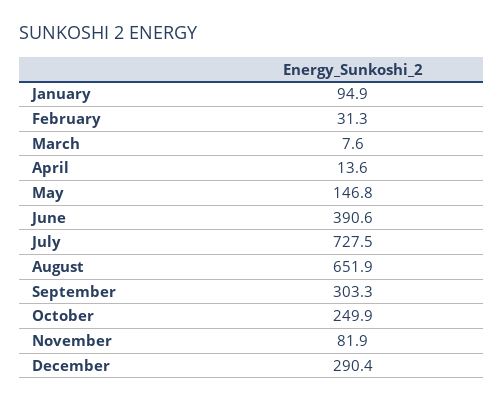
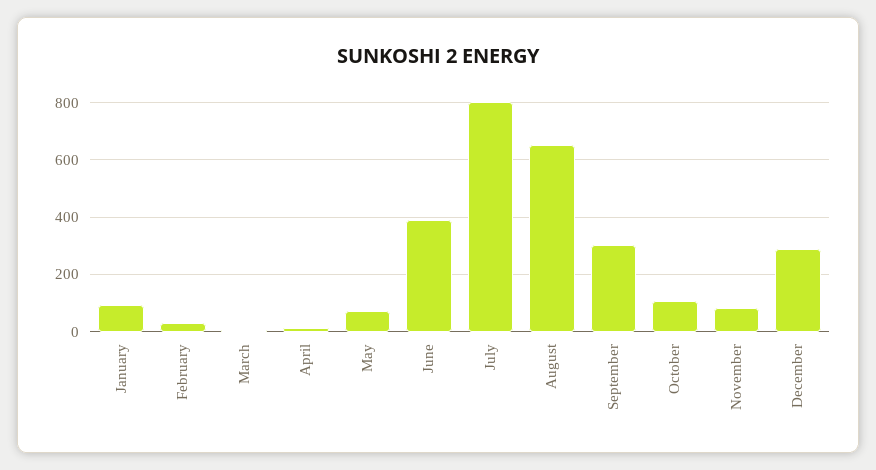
  {
    "January": 94.9,
    "February": 31.3,
    "March": 7.6,
    "April": 13.6,
-   "May": 146.8,
+   "May": 75,
    "June": 390.6,
-   "July": 727.5,
+   "July": 800,
    "August": 651.9,
    "September": 303.3,
-   "October": 249.9,
+   "October": 100,
    "November": 81.9,
    "December": 290.4
  }

